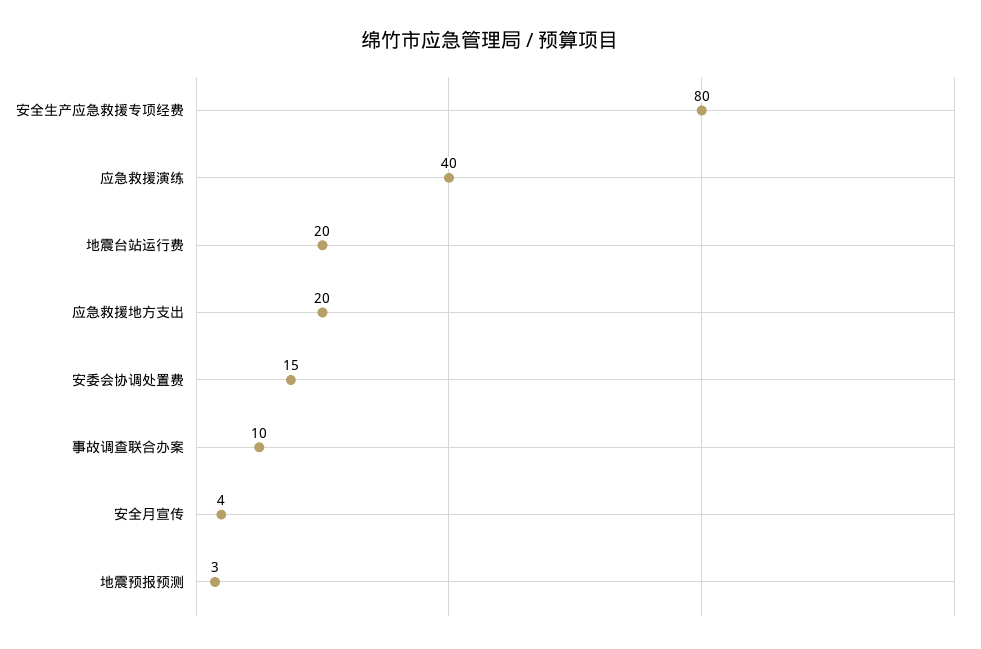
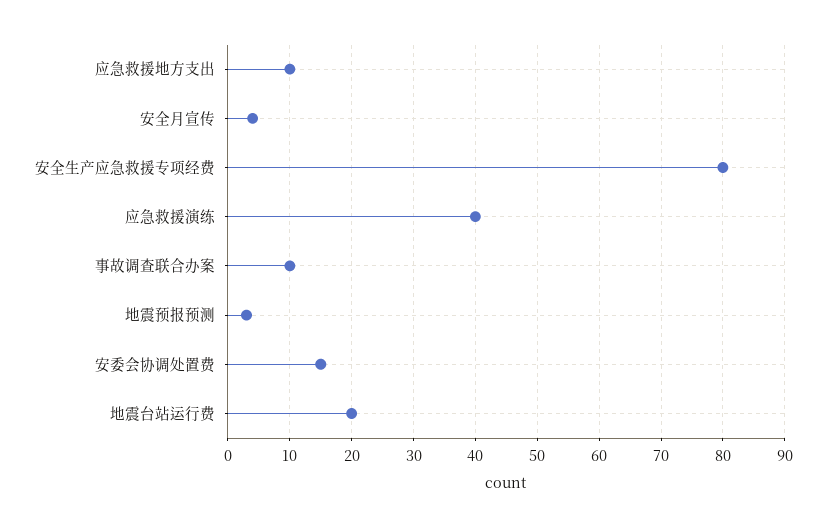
  {
    "安全生产应急救援专项经费": 80,
    "应急救援演练": 40,
    "地震台站运行费": 20,
-   "应急救援地方支出": 20,
+   "应急救援地方支出": 10,
    "安委会协调处置费": 15,
    "事故调查联合办案": 10,
    "安全月宣传": 4,
    "地震预报预测": 3
  }

